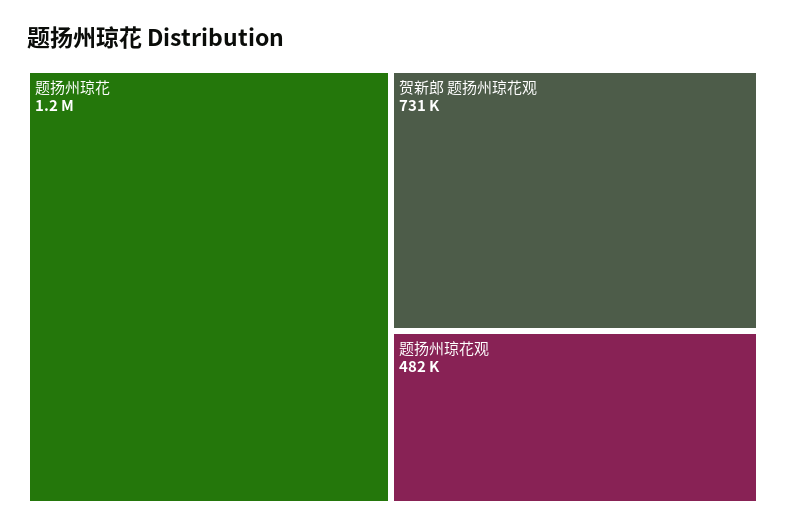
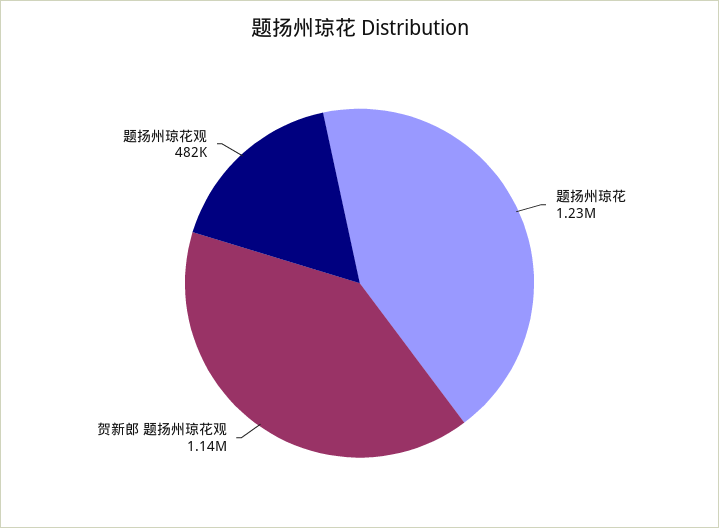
  {
    "题扬州琼花": 1230000,
-   "贺新郎 题扬州琼花观": 731000,
+   "贺新郎 题扬州琼花观": 1140000,
    "题扬州琼花观": 482000
  }

